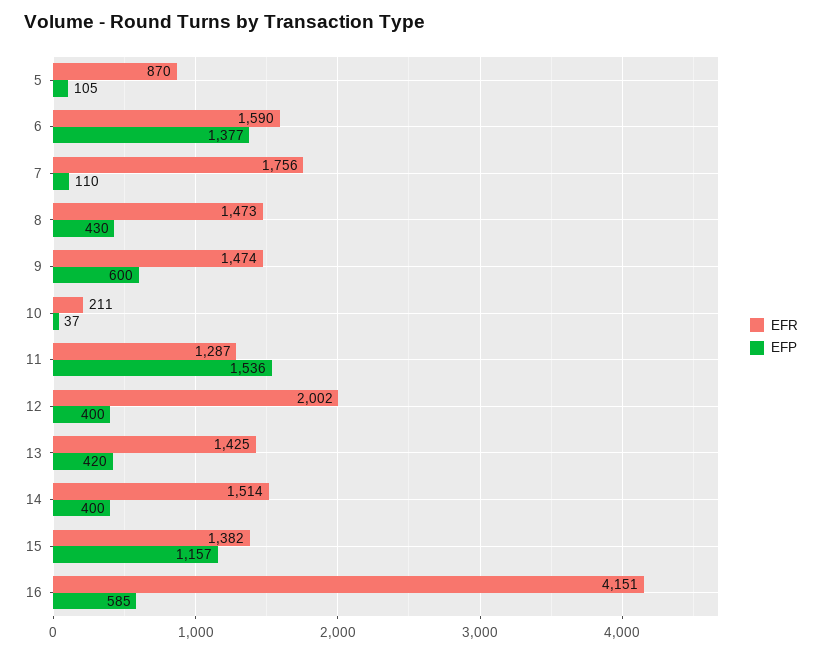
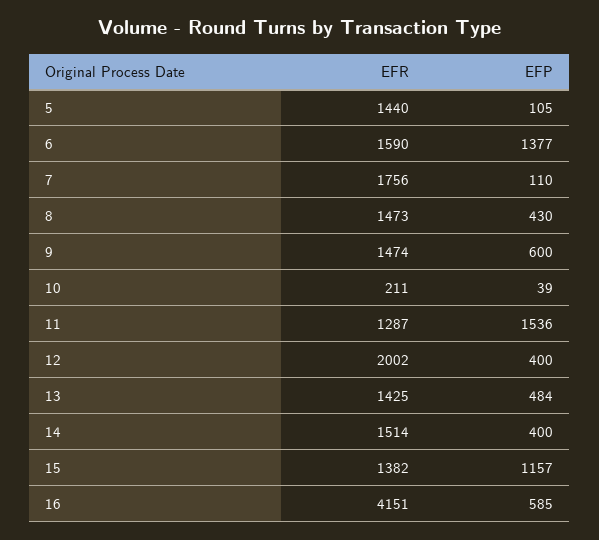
  {
    "EFR": {
-     "5": 870,
+     "5": 1440,
      "6": 1590,
      "7": 1756,
      "8": 1473,
      "9": 1474,
      "10": 211,
      "11": 1287,
      "12": 2002,
      "13": 1425,
      "14": 1514,
      "15": 1382,
      "16": 4151
    },
    "EFP": {
      "5": 105,
      "6": 1377,
      "7": 110,
      "8": 430,
      "9": 600,
-     "10": 37,
+     "10": 39,
      "11": 1536,
      "12": 400,
-     "13": 420,
+     "13": 484,
      "14": 400,
      "15": 1157,
      "16": 585
    }
  }

